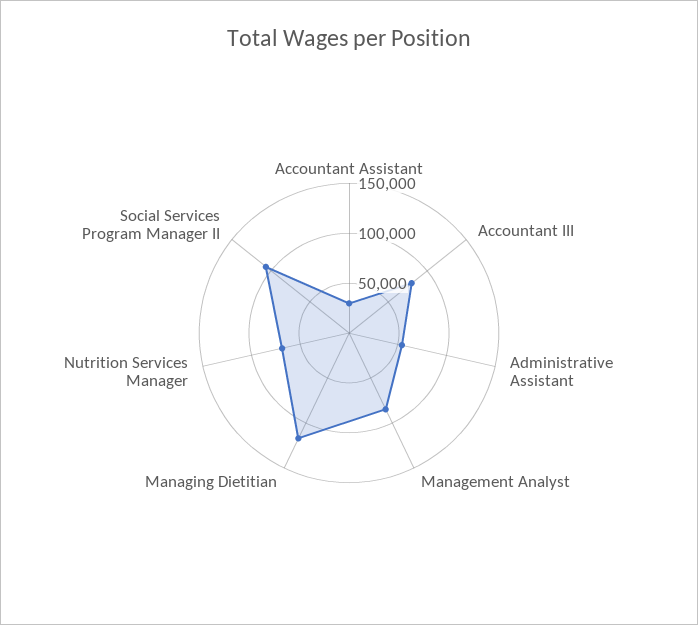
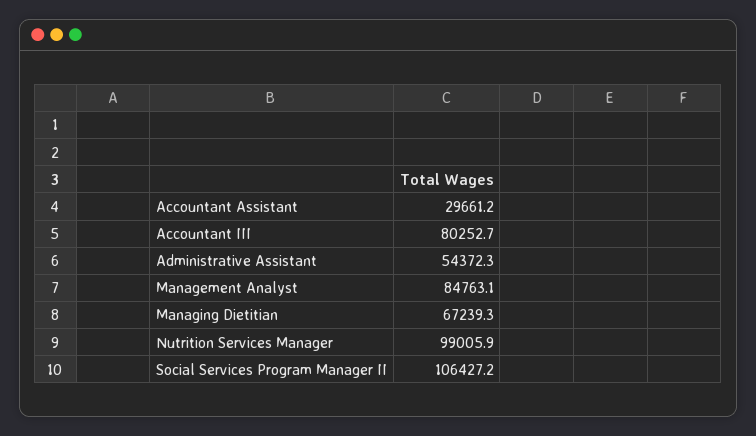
  {
    "Accountant Assistant": 29661.2,
    "Accountant III": 80252.7,
    "Administrative Assistant": 54372.3,
    "Management Analyst": 84763.1,
-   "Managing Dietitian": 120000,
+   "Managing Dietitian": 67239.3,
-   "Nutrition Services Manager": 70000,
+   "Nutrition Services Manager": 99005.9,
    "Social Services Program Manager II": 106427.2
  }

